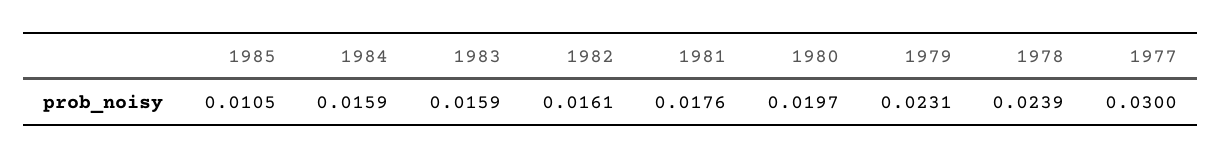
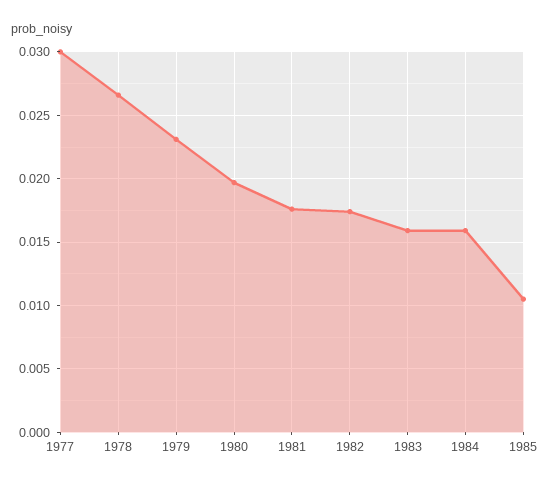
  {
    "1985": 0.0105,
    "1984": 0.0159,
    "1983": 0.0159,
-   "1982": 0.0161,
+   "1982": 0.0175,
    "1981": 0.0176,
    "1980": 0.0197,
    "1979": 0.0231,
-   "1978": 0.0239,
+   "1978": 0.0265,
    "1977": 0.03
  }

